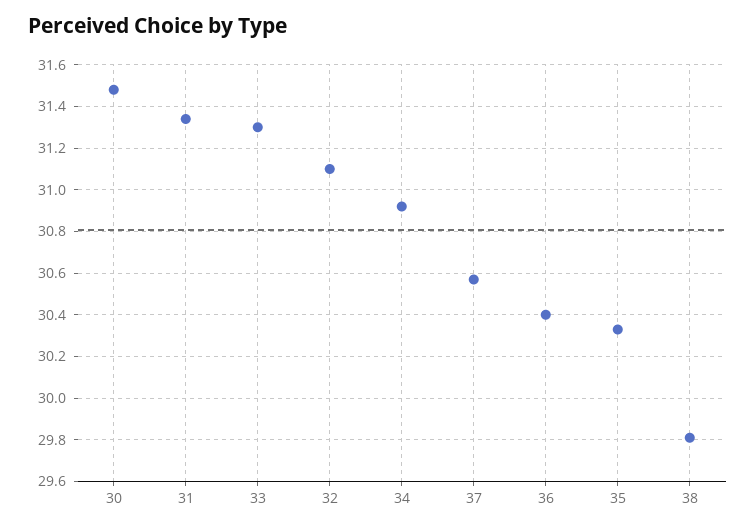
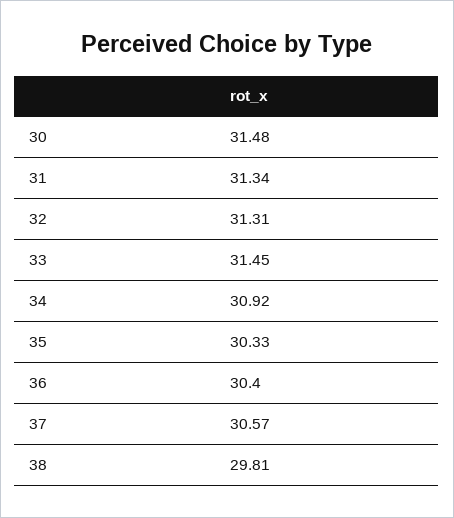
  {
    "30": 31.48,
    "31": 31.34,
-   "33": 31.3,
+   "33": 31.45,
-   "32": 31.1,
+   "32": 31.31,
    "34": 30.92,
    "37": 30.57,
    "36": 30.4,
    "35": 30.33,
    "38": 29.81
  }

